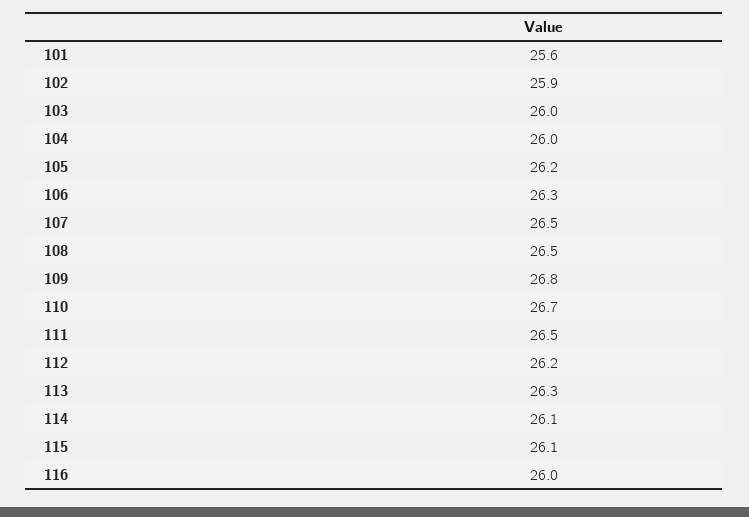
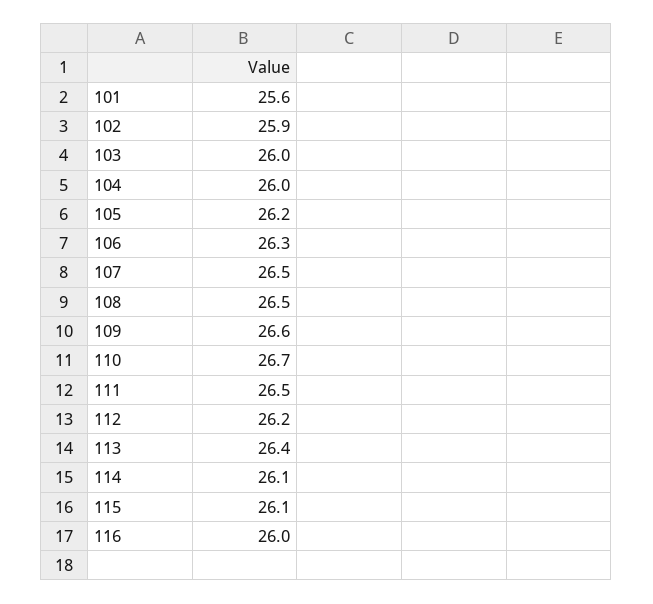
  {
    "101": 25.6,
    "102": 25.9,
    "103": 26,
    "104": 26,
    "105": 26.2,
    "106": 26.3,
    "107": 26.5,
    "108": 26.5,
-   "109": 26.8,
+   "109": 26.6,
    "110": 26.7,
    "111": 26.5,
    "112": 26.2,
-   "113": 26.3,
+   "113": 26.4,
    "114": 26.1,
    "115": 26.1,
    "116": 26
  }

